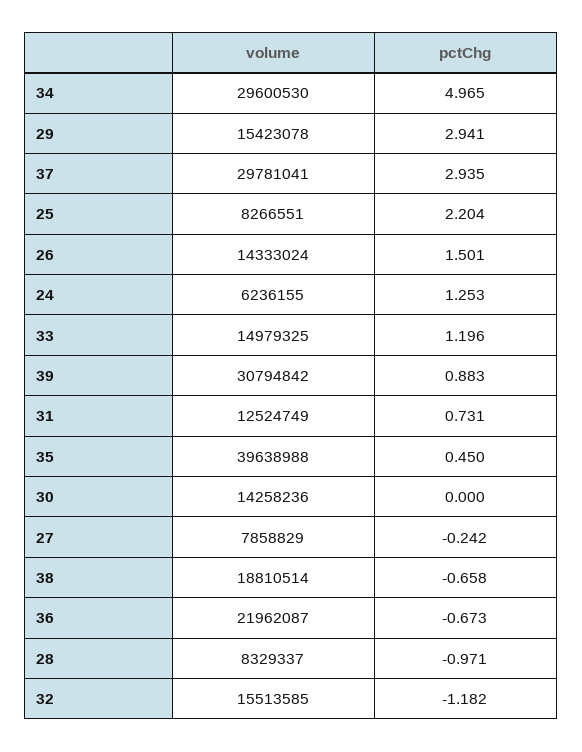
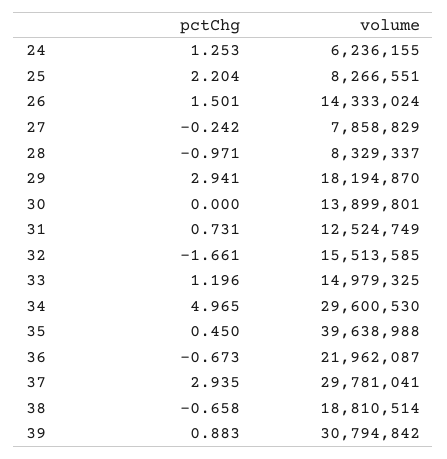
  {
    "volume": {
      "34": 29600530,
-     "29": 15423078,
+     "29": 18194870,
      "37": 29781041,
      "25": 8266551,
      "26": 14333024,
      "24": 6236155,
      "33": 14979325,
      "39": 30794842,
      "31": 12524749,
      "35": 39638988,
-     "30": 14258236,
+     "30": 13899801,
      "27": 7858829,
      "38": 18810514,
      "36": 21962087,
      "28": 8329337,
      "32": 15513585
    },
    "pctChg": {
      "34": 4.965,
      "29": 2.941,
      "37": 2.935,
      "25": 2.204,
      "26": 1.501,
      "24": 1.253,
      "33": 1.196,
      "39": 0.883,
      "31": 0.731,
      "35": 0.45,
      "30": 0,
      "27": -0.242,
      "38": -0.658,
      "36": -0.673,
      "28": -0.971,
-     "32": -1.182
+     "32": -1.661
    }
  }

